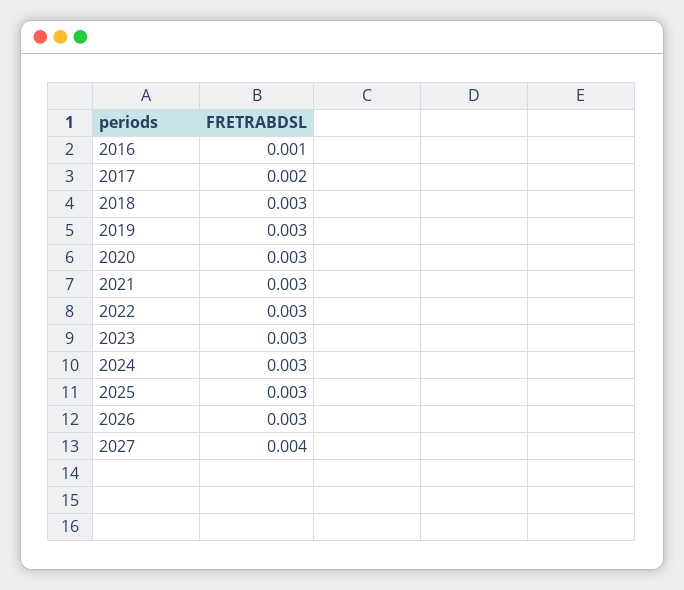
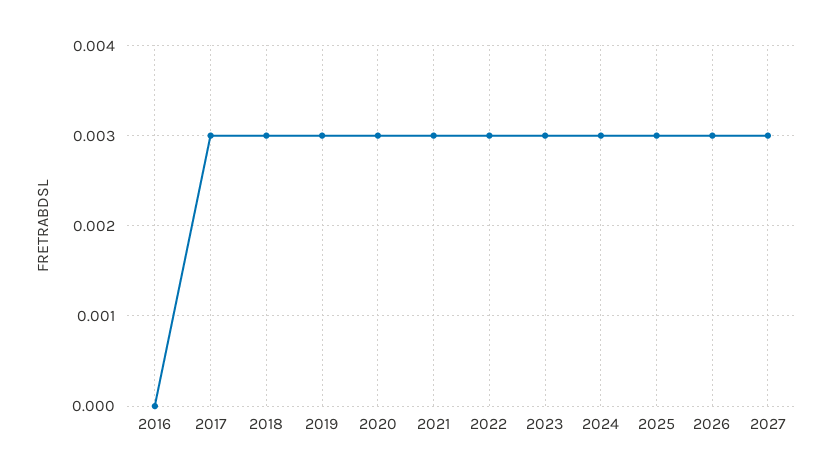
  {
-   "2016": 0.001,
+   "2016": 0,
-   "2017": 0.002,
+   "2017": 0.003,
    "2018": 0.003,
    "2019": 0.003,
    "2020": 0.003,
    "2021": 0.003,
    "2022": 0.003,
    "2023": 0.003,
    "2024": 0.003,
    "2025": 0.003,
    "2026": 0.003,
-   "2027": 0.004
+   "2027": 0.003
  }

